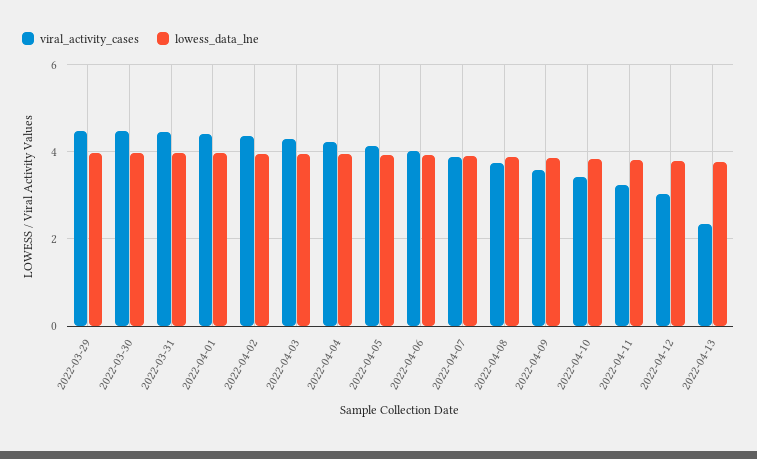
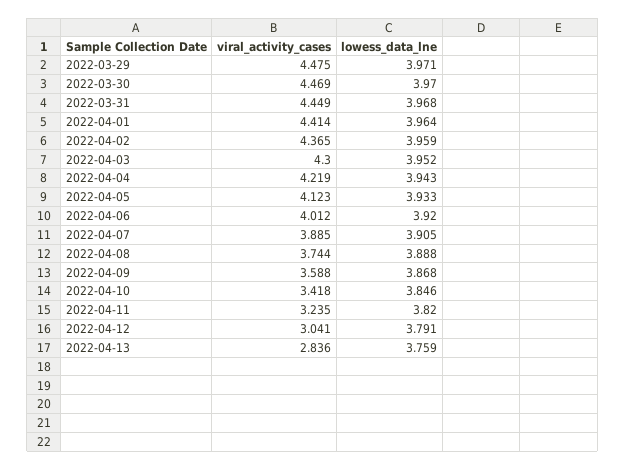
  {
    "viral_activity_cases": {
      "2022-03-29": 4.475,
      "2022-03-30": 4.469,
      "2022-03-31": 4.449,
      "2022-04-01": 4.414,
      "2022-04-02": 4.365,
      "2022-04-03": 4.3,
      "2022-04-04": 4.219,
      "2022-04-05": 4.123,
      "2022-04-06": 4.012,
      "2022-04-07": 3.885,
      "2022-04-08": 3.744,
      "2022-04-09": 3.588,
      "2022-04-10": 3.418,
      "2022-04-11": 3.235,
      "2022-04-12": 3.041,
-     "2022-04-13": 2.4
+     "2022-04-13": 2.836
    },
    "lowess_data_lne": {
      "2022-03-29": 3.971,
      "2022-03-30": 3.97,
      "2022-03-31": 3.968,
      "2022-04-01": 3.964,
      "2022-04-02": 3.959,
      "2022-04-03": 3.952,
      "2022-04-04": 3.943,
      "2022-04-05": 3.933,
      "2022-04-06": 3.92,
      "2022-04-07": 3.905,
      "2022-04-08": 3.888,
      "2022-04-09": 3.868,
      "2022-04-10": 3.846,
      "2022-04-11": 3.82,
      "2022-04-12": 3.791,
      "2022-04-13": 3.759
    }
  }

